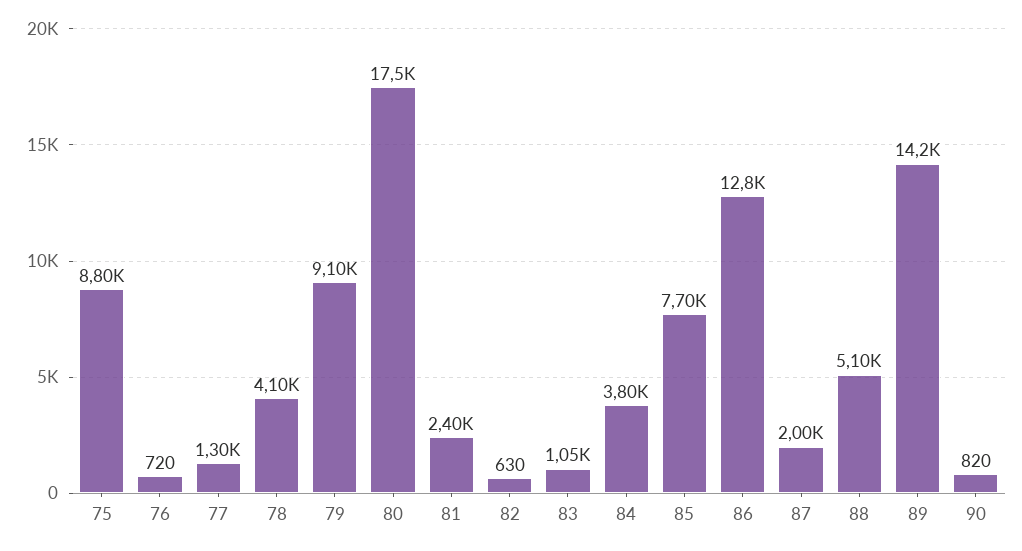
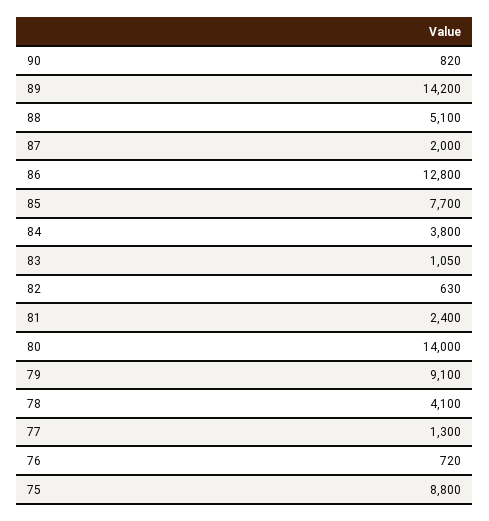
  {
    "75": 8800,
    "76": 720,
    "77": 1300,
    "78": 4100,
    "79": 9100,
-   "80": 17500,
+   "80": 14000,
    "81": 2400,
    "82": 630,
    "83": 1050,
    "84": 3800,
    "85": 7700,
    "86": 12800,
    "87": 2000,
    "88": 5100,
    "89": 14200,
    "90": 820
  }

